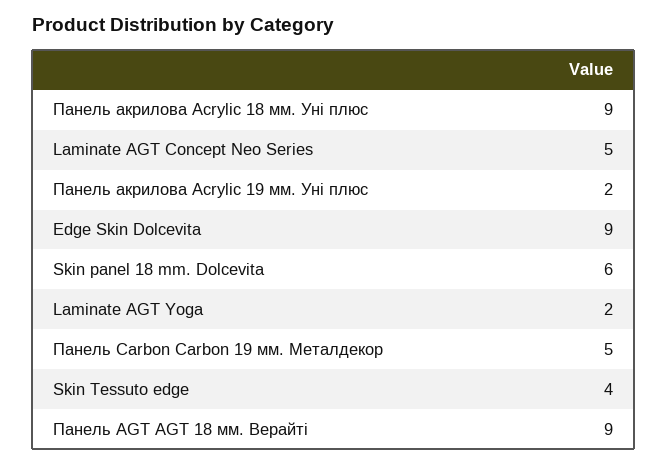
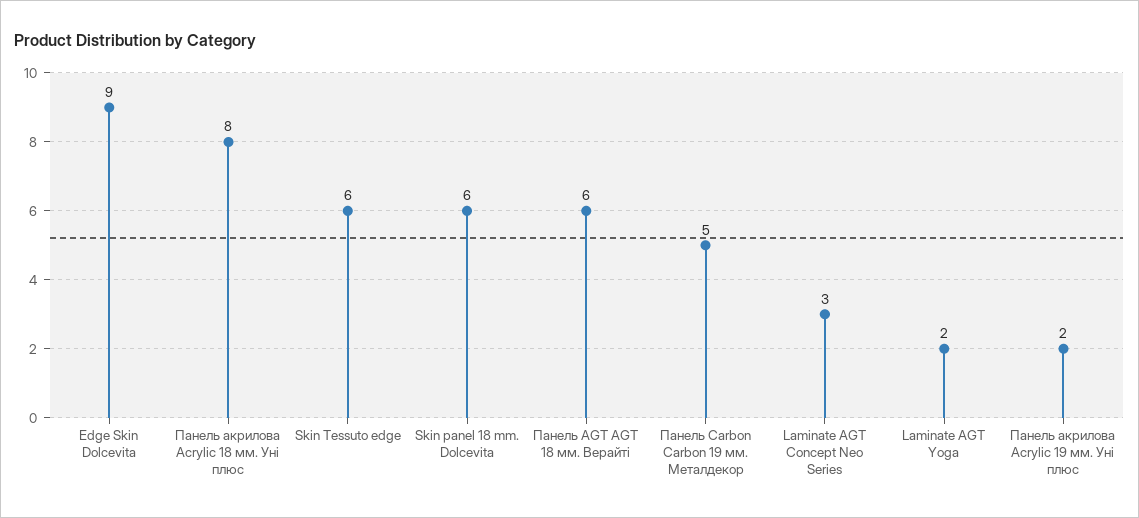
  {
-   "Панель акрилова Acrylic 18 мм. Уні плюс": 9,
+   "Панель акрилова Acrylic 18 мм. Уні плюс": 8,
-   "Laminate AGT Concept Neo Series": 5,
+   "Laminate AGT Concept Neo Series": 3,
    "Панель акрилова Acrylic 19 мм. Уні плюс": 2,
    "Edge Skin Dolcevita": 9,
    "Skin panel 18 mm. Dolcevita": 6,
    "Laminate AGT Yoga": 2,
    "Панель Carbon Carbon 19 мм. Металдекор": 5,
-   "Skin Tessuto edge": 4,
+   "Skin Tessuto edge": 6,
-   "Панель AGT AGT 18 мм. Верайті": 9
+   "Панель AGT AGT 18 мм. Верайті": 6
  }

